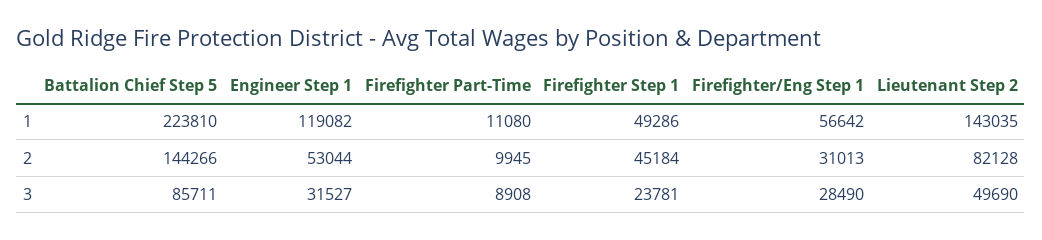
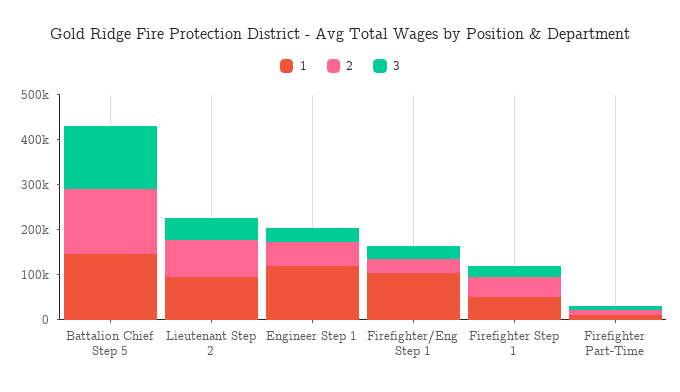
  {
    "1": {
-     "Battalion Chief Step 5": 223810,
+     "Battalion Chief Step 5": 140000,
      "Engineer Step 1": 119082,
      "Firefighter Part-Time": 11080,
      "Firefighter Step 1": 49286,
-     "Firefighter/Eng Step 1": 56642,
+     "Firefighter/Eng Step 1": 100000,
-     "Lieutenant Step 2": 143035
+     "Lieutenant Step 2": 100000
    },
    "2": {
      "Battalion Chief Step 5": 144266,
      "Engineer Step 1": 53044,
      "Firefighter Part-Time": 9945,
      "Firefighter Step 1": 45184,
      "Firefighter/Eng Step 1": 31013,
      "Lieutenant Step 2": 82128
    },
    "3": {
-     "Battalion Chief Step 5": 85711,
+     "Battalion Chief Step 5": 140000,
      "Engineer Step 1": 31527,
      "Firefighter Part-Time": 8908,
      "Firefighter Step 1": 23781,
      "Firefighter/Eng Step 1": 28490,
      "Lieutenant Step 2": 49690
    }
  }

